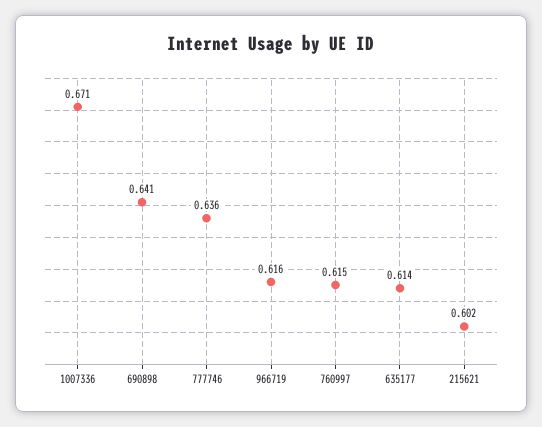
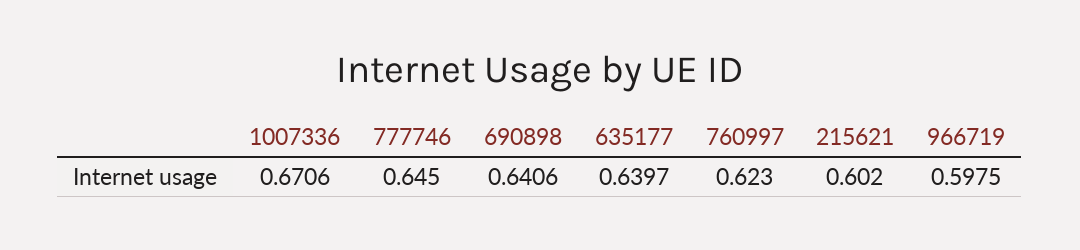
  {
    "1007336": 0.6706,
    "690898": 0.6406,
-   "777746": 0.636,
+   "777746": 0.645,
-   "966719": 0.616,
+   "966719": 0.5975,
-   "760997": 0.615,
+   "760997": 0.623,
-   "635177": 0.614,
+   "635177": 0.6397,
    "215621": 0.602
  }

